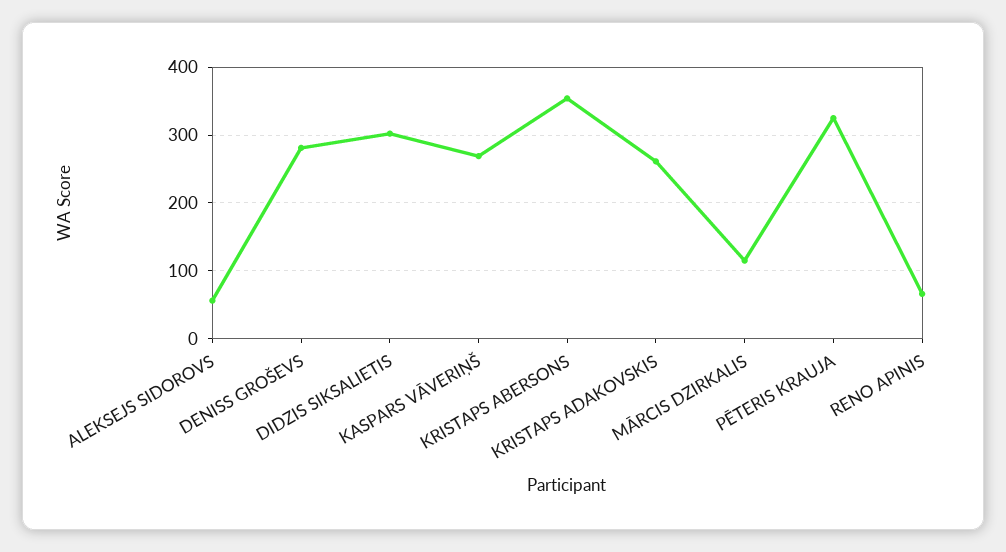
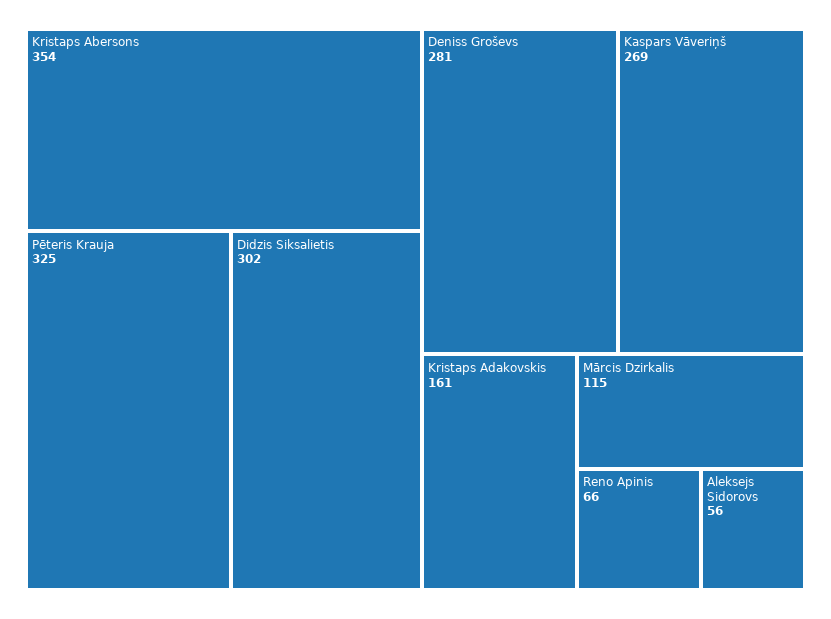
  {
    "ALEKSEJS SIDOROVS": 56,
    "DENISS GROŠEVS": 281,
    "DIDZIS SIKSALIETIS": 302,
    "KASPARS VĀVERIŅŠ": 269,
    "KRISTAPS ABERSONS": 354,
-   "KRISTAPS ADAKOVSKIS": 260,
+   "KRISTAPS ADAKOVSKIS": 161,
    "MĀRCIS DZIRKALIS": 115,
    "PĒTERIS KRAUJA": 325,
    "RENO APINIS": 66
  }

